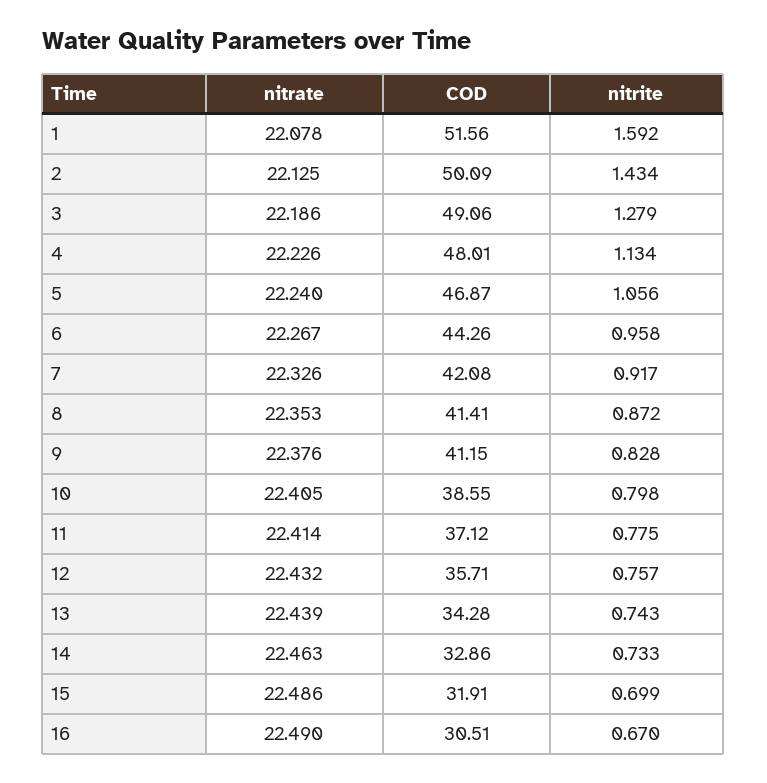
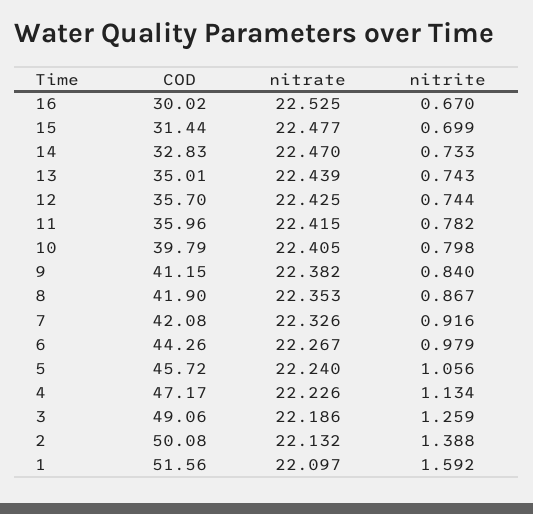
  {
    "nitrate": {
-     "1": 22.078,
+     "1": 22.097,
-     "2": 22.125,
+     "2": 22.132,
      "3": 22.186,
      "4": 22.226,
      "5": 22.24,
      "6": 22.267,
      "7": 22.326,
      "8": 22.353,
-     "9": 22.376,
+     "9": 22.382,
      "10": 22.405,
-     "11": 22.414,
+     "11": 22.415,
-     "12": 22.432,
+     "12": 22.425,
      "13": 22.439,
-     "14": 22.463,
+     "14": 22.47,
-     "15": 22.486,
+     "15": 22.477,
-     "16": 22.49
+     "16": 22.525
    },
    "COD": {
      "1": 51.56,
-     "2": 50.09,
+     "2": 50.08,
      "3": 49.06,
-     "4": 48.01,
+     "4": 47.17,
-     "5": 46.87,
+     "5": 45.72,
      "6": 44.26,
      "7": 42.08,
-     "8": 41.41,
+     "8": 41.9,
      "9": 41.15,
-     "10": 38.55,
+     "10": 39.79,
-     "11": 37.12,
+     "11": 35.96,
-     "12": 35.71,
+     "12": 35.7,
-     "13": 34.28,
+     "13": 35.01,
-     "14": 32.86,
+     "14": 32.83,
-     "15": 31.91,
+     "15": 31.44,
-     "16": 30.51
+     "16": 30.02
    },
    "nitrite": {
      "1": 1.592,
-     "2": 1.434,
+     "2": 1.388,
-     "3": 1.279,
+     "3": 1.259,
      "4": 1.134,
      "5": 1.056,
-     "6": 0.958,
+     "6": 0.979,
-     "7": 0.917,
+     "7": 0.916,
-     "8": 0.872,
+     "8": 0.867,
-     "9": 0.828,
+     "9": 0.84,
      "10": 0.798,
-     "11": 0.775,
+     "11": 0.782,
-     "12": 0.757,
+     "12": 0.744,
      "13": 0.743,
      "14": 0.733,
      "15": 0.699,
      "16": 0.67
    }
  }

